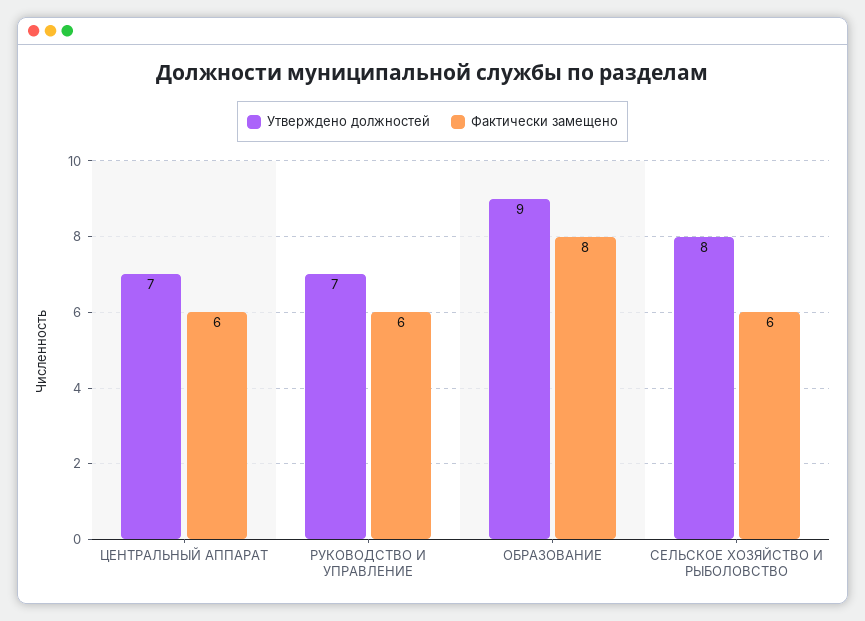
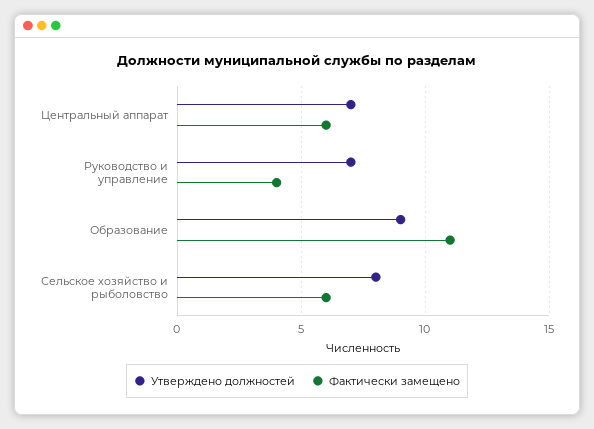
  {
    "Утверждено должностей": {
      "ЦЕНТРАЛЬНЫЙ АППАРАТ": 7,
      "РУКОВОДСТВО И УПРАВЛЕНИЕ": 7,
      "ОБРАЗОВАНИЕ": 9,
      "СЕЛЬСКОЕ ХОЗЯЙСТВО И РЫБОЛОВСТВО": 8
    },
    "Фактически замещено": {
      "ЦЕНТРАЛЬНЫЙ АППАРАТ": 6,
-     "РУКОВОДСТВО И УПРАВЛЕНИЕ": 6,
+     "РУКОВОДСТВО И УПРАВЛЕНИЕ": 4,
-     "ОБРАЗОВАНИЕ": 8,
+     "ОБРАЗОВАНИЕ": 11,
      "СЕЛЬСКОЕ ХОЗЯЙСТВО И РЫБОЛОВСТВО": 6
    }
  }

